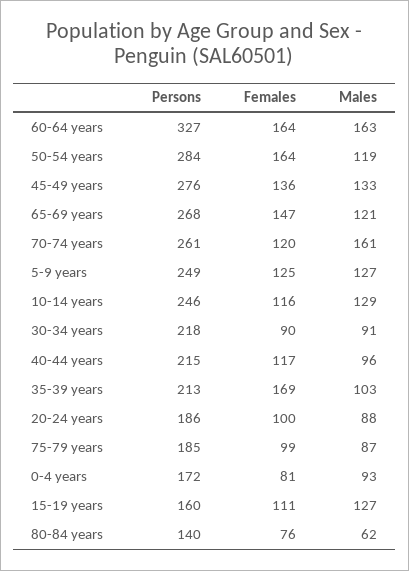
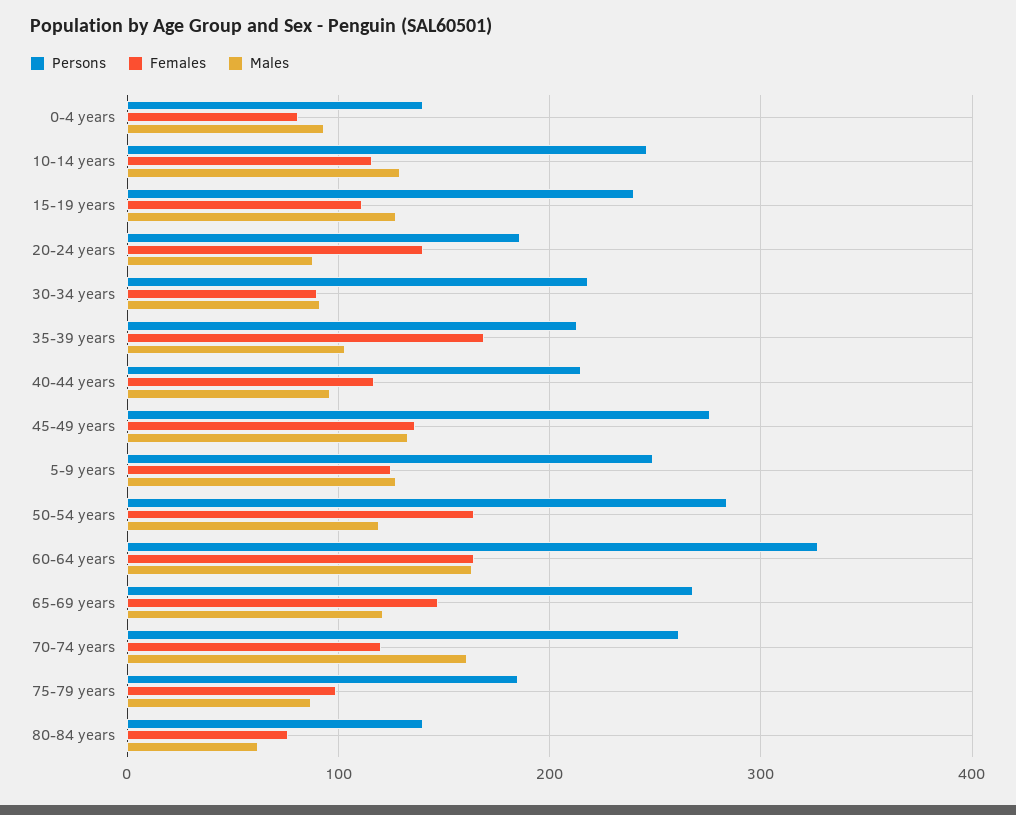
  {
    "Persons": {
      "60-64 years": 327,
      "50-54 years": 284,
      "45-49 years": 276,
      "65-69 years": 268,
      "70-74 years": 261,
      "5-9 years": 249,
      "10-14 years": 246,
      "30-34 years": 218,
      "40-44 years": 215,
      "35-39 years": 213,
      "20-24 years": 186,
      "75-79 years": 185,
-     "0-4 years": 172,
+     "0-4 years": 140,
-     "15-19 years": 160,
+     "15-19 years": 240,
      "80-84 years": 140
    },
    "Females": {
      "60-64 years": 164,
      "50-54 years": 164,
      "45-49 years": 136,
      "65-69 years": 147,
      "70-74 years": 120,
      "5-9 years": 125,
      "10-14 years": 116,
      "30-34 years": 90,
      "40-44 years": 117,
      "35-39 years": 169,
-     "20-24 years": 100,
+     "20-24 years": 140,
      "75-79 years": 99,
      "0-4 years": 81,
      "15-19 years": 111,
      "80-84 years": 76
    },
    "Males": {
      "60-64 years": 163,
      "50-54 years": 119,
      "45-49 years": 133,
      "65-69 years": 121,
      "70-74 years": 161,
      "5-9 years": 127,
      "10-14 years": 129,
      "30-34 years": 91,
      "40-44 years": 96,
      "35-39 years": 103,
      "20-24 years": 88,
      "75-79 years": 87,
      "0-4 years": 93,
      "15-19 years": 127,
      "80-84 years": 62
    }
  }

